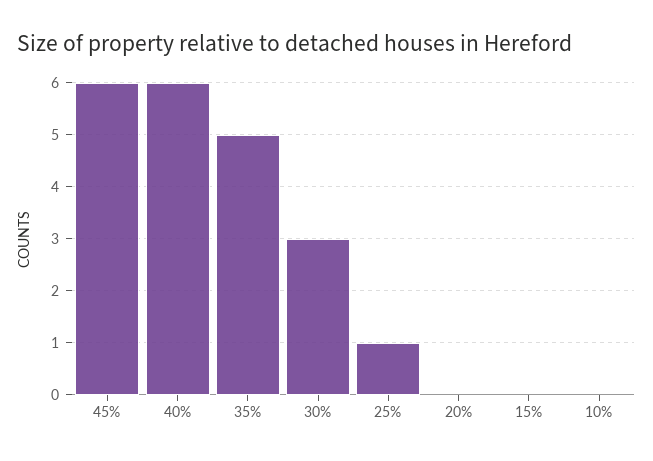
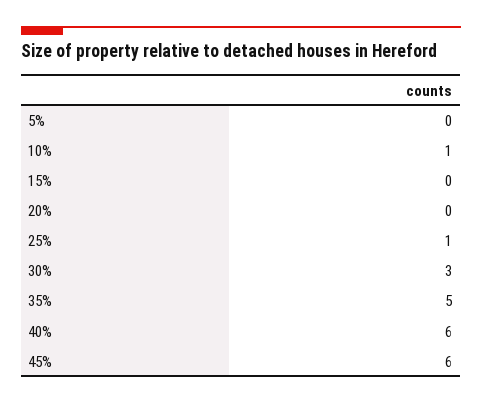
  {
    "45%": 6,
    "40%": 6,
    "35%": 5,
    "30%": 3,
    "25%": 1,
    "20%": 0,
    "15%": 0,
-   "10%": 0
+   "10%": 1,
+   "5%": 0
  }

